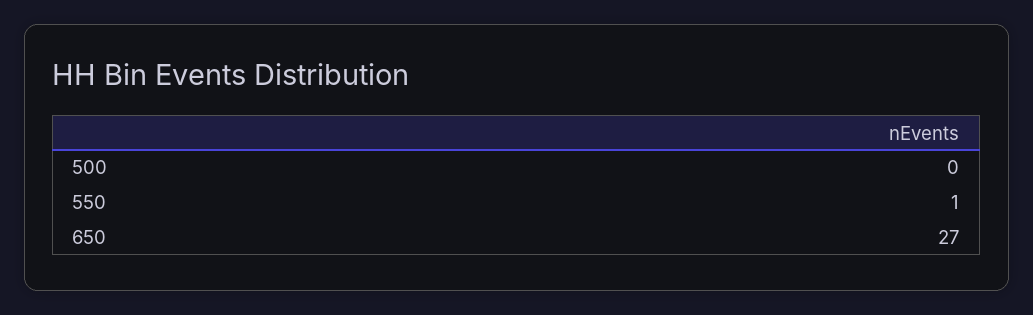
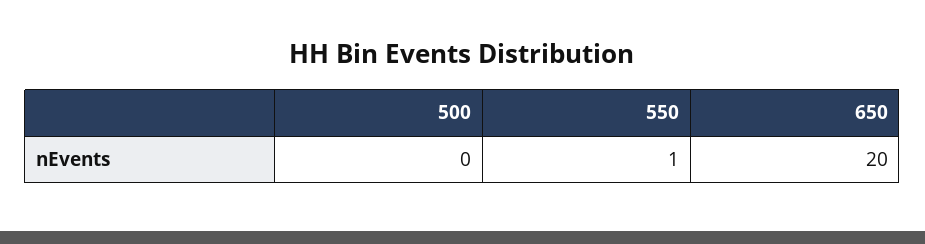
  {
    "500": 0,
    "550": 1,
-   "650": 27
+   "650": 20
  }

